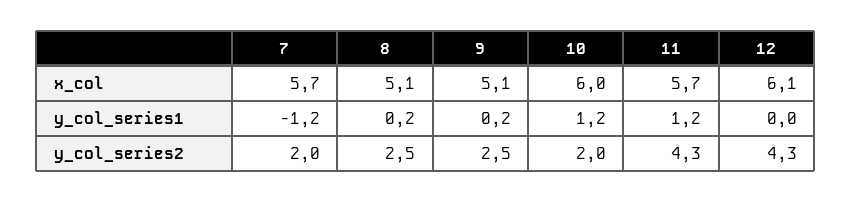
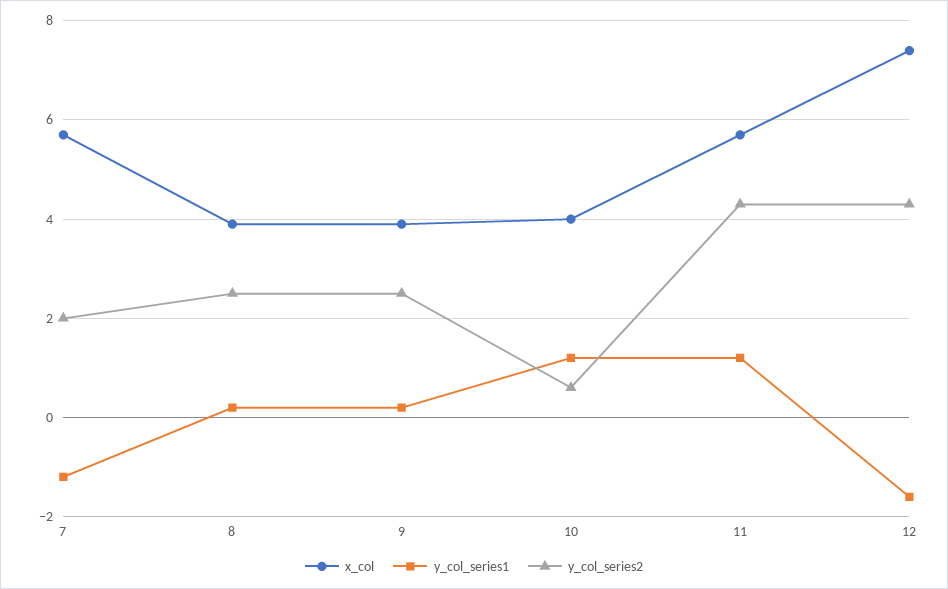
  {
    "x_col": {
      "7": 5.7,
-     "8": 5.1,
+     "8": 4,
-     "9": 5.1,
+     "9": 4,
-     "10": 6,
+     "10": 4,
      "11": 5.7,
-     "12": 6.1
+     "12": 7.5
    },
    "y_col_series1": {
      "7": -1.2,
      "8": 0.2,
      "9": 0.2,
      "10": 1.2,
      "11": 1.2,
-     "12": 0
+     "12": -1.5
    },
    "y_col_series2": {
      "7": 2,
      "8": 2.5,
      "9": 2.5,
-     "10": 2,
+     "10": 0.5,
      "11": 4.3,
      "12": 4.3
    }
  }

